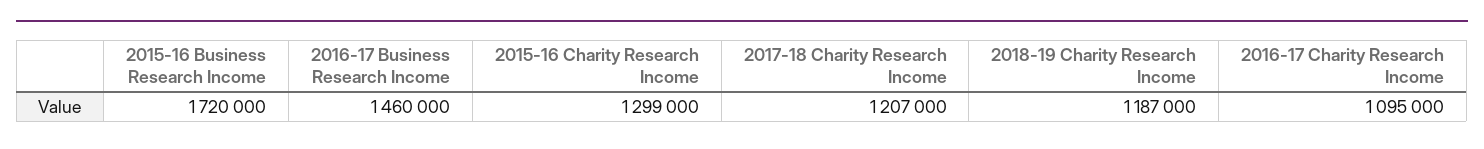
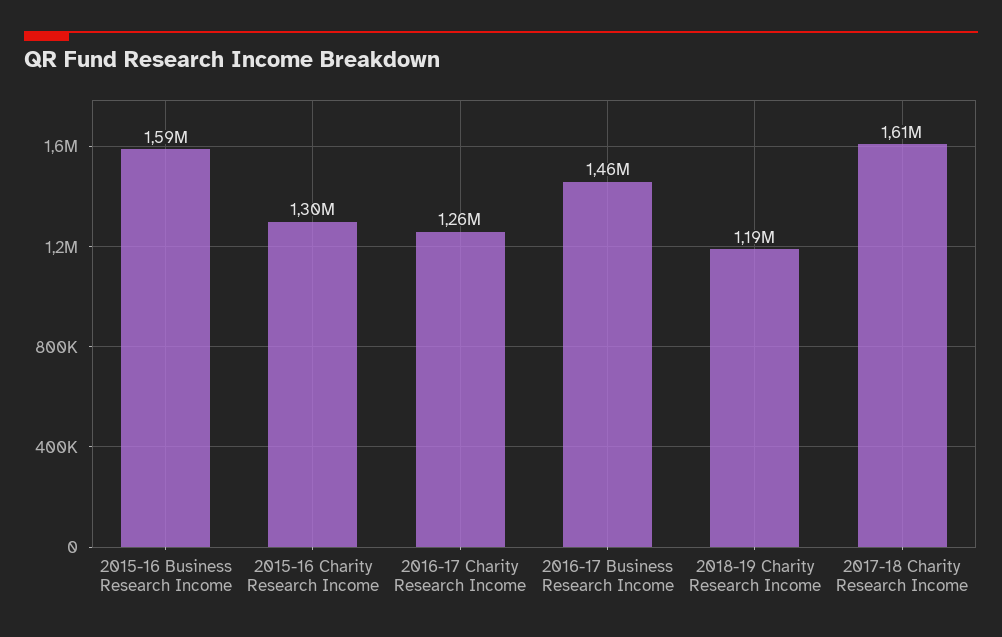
  {
-   "2015-16 Business Research Income": 1720000,
+   "2015-16 Business Research Income": 1590000,
    "2016-17 Business Research Income": 1460000,
    "2015-16 Charity Research Income": 1299000,
-   "2017-18 Charity Research Income": 1207000,
+   "2017-18 Charity Research Income": 1610000,
    "2018-19 Charity Research Income": 1187000,
-   "2016-17 Charity Research Income": 1095000
+   "2016-17 Charity Research Income": 1260000
  }

